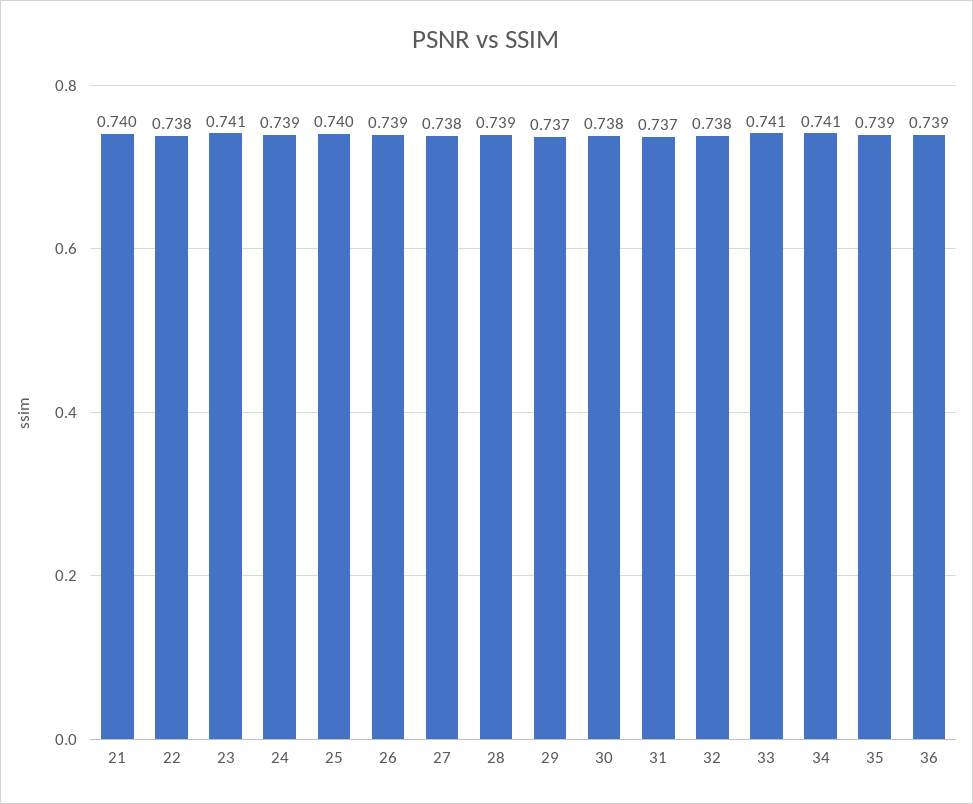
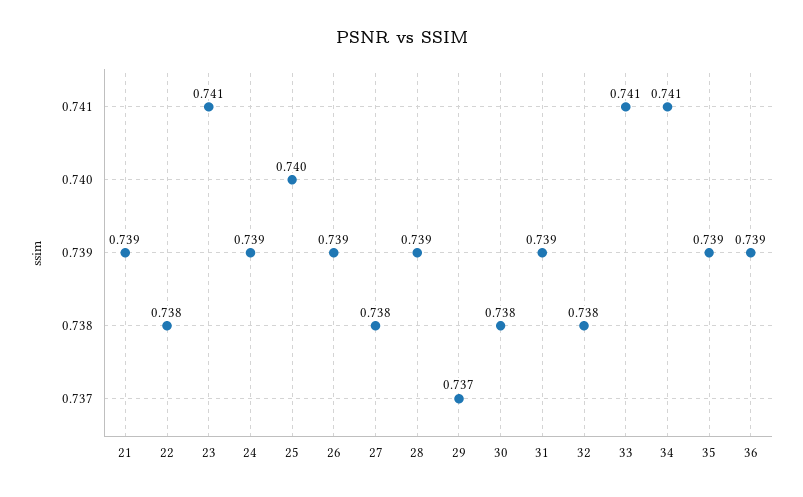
  {
-   "21": 0.74,
+   "21": 0.739,
    "22": 0.738,
    "23": 0.741,
    "24": 0.739,
    "25": 0.74,
    "26": 0.739,
    "27": 0.738,
    "28": 0.739,
    "29": 0.737,
    "30": 0.738,
-   "31": 0.737,
+   "31": 0.739,
    "32": 0.738,
    "33": 0.741,
    "34": 0.741,
    "35": 0.739,
    "36": 0.739
  }

